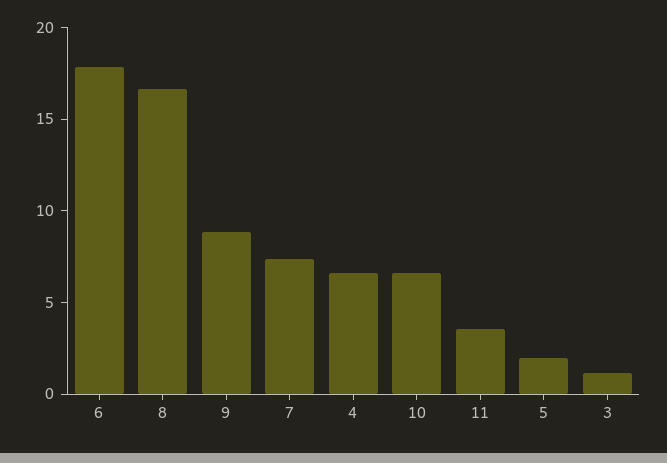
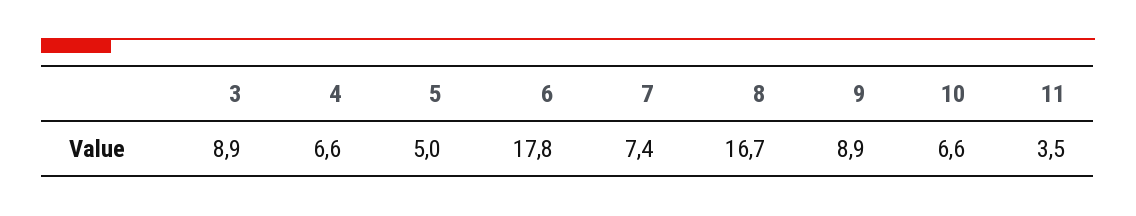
  {
    "6": 17.8,
    "8": 16.7,
    "9": 8.9,
    "7": 7.4,
    "4": 6.6,
    "10": 6.6,
    "11": 3.5,
-   "5": 2,
+   "5": 5,
-   "3": 1
+   "3": 8.9
  }

